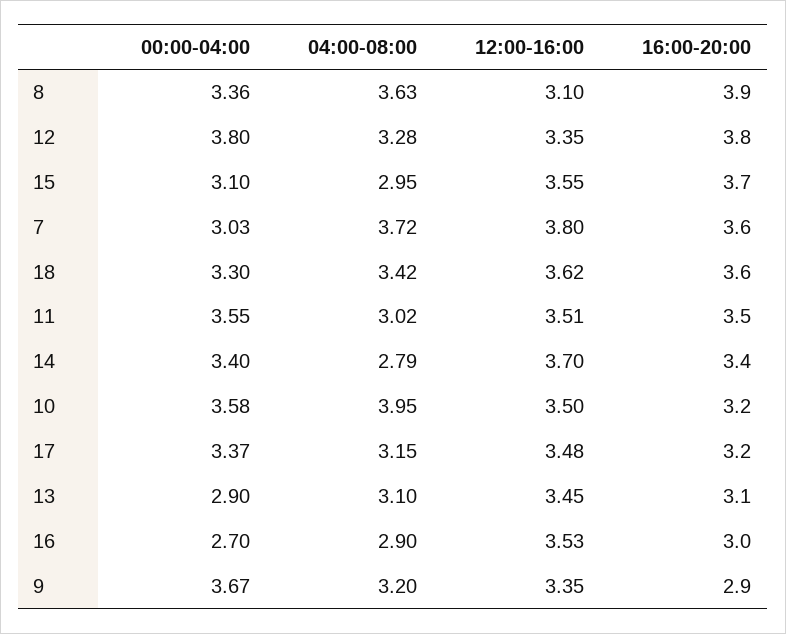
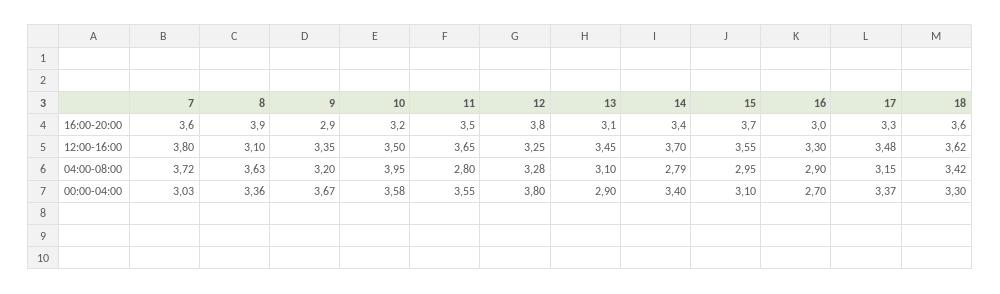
  {
    "00:00-04:00": {
      "8": 3.36,
      "12": 3.8,
      "15": 3.1,
      "7": 3.03,
      "18": 3.3,
      "11": 3.55,
      "14": 3.4,
      "10": 3.58,
      "17": 3.37,
      "13": 2.9,
      "16": 2.7,
      "9": 3.67
    },
    "04:00-08:00": {
      "8": 3.63,
      "12": 3.28,
      "15": 2.95,
      "7": 3.72,
      "18": 3.42,
-     "11": 3.02,
+     "11": 2.8,
      "14": 2.79,
      "10": 3.95,
      "17": 3.15,
      "13": 3.1,
      "16": 2.9,
      "9": 3.2
    },
    "12:00-16:00": {
      "8": 3.1,
-     "12": 3.35,
+     "12": 3.25,
      "15": 3.55,
      "7": 3.8,
      "18": 3.62,
-     "11": 3.51,
+     "11": 3.65,
      "14": 3.7,
      "10": 3.5,
      "17": 3.48,
      "13": 3.45,
-     "16": 3.53,
+     "16": 3.3,
      "9": 3.35
    },
    "16:00-20:00": {
      "8": 3.9,
      "12": 3.8,
      "15": 3.7,
      "7": 3.6,
      "18": 3.6,
      "11": 3.5,
      "14": 3.4,
      "10": 3.2,
-     "17": 3.2,
+     "17": 3.3,
      "13": 3.1,
      "16": 3,
      "9": 2.9
    }
  }

